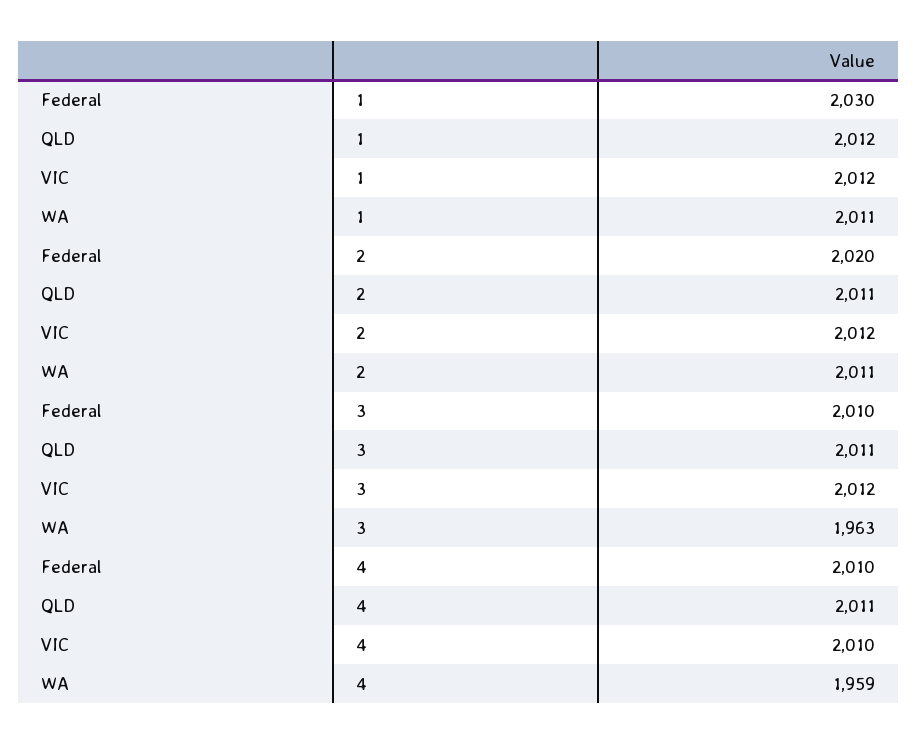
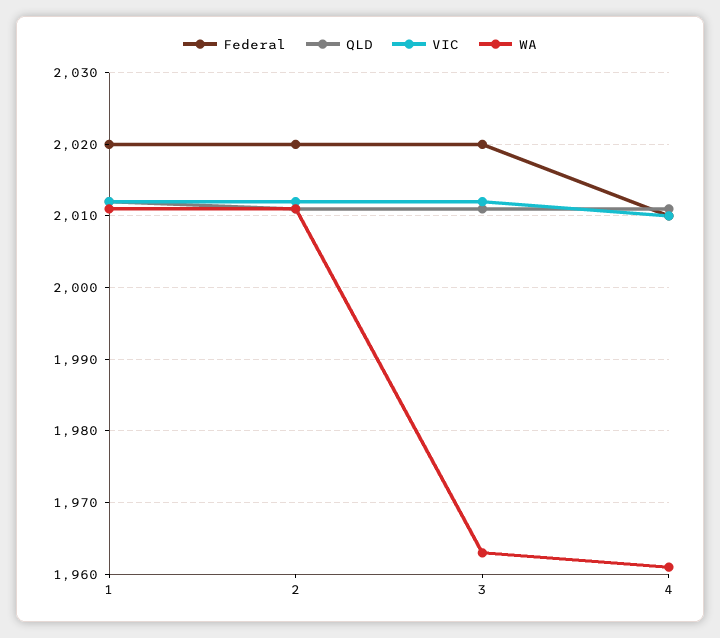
  {
    "Federal": {
-     "1": 2030,
+     "1": 2020,
      "2": 2020,
-     "3": 2010,
+     "3": 2020,
      "4": 2010
    },
    "QLD": {
      "1": 2012,
      "2": 2011,
      "3": 2011,
      "4": 2011
    },
    "VIC": {
      "1": 2012,
      "2": 2012,
      "3": 2012,
      "4": 2010
    },
    "WA": {
      "1": 2011,
      "2": 2011,
      "3": 1963,
-     "4": 1959
+     "4": 1961
    }
  }

